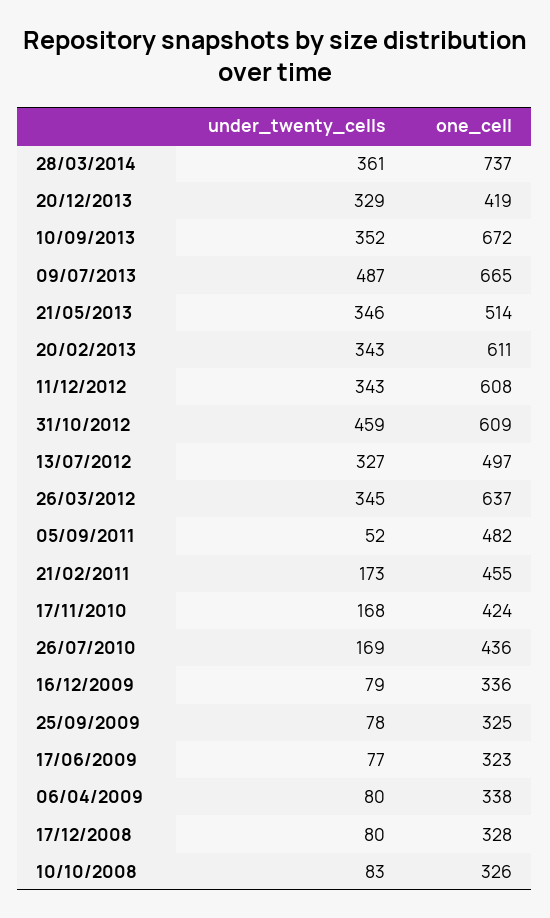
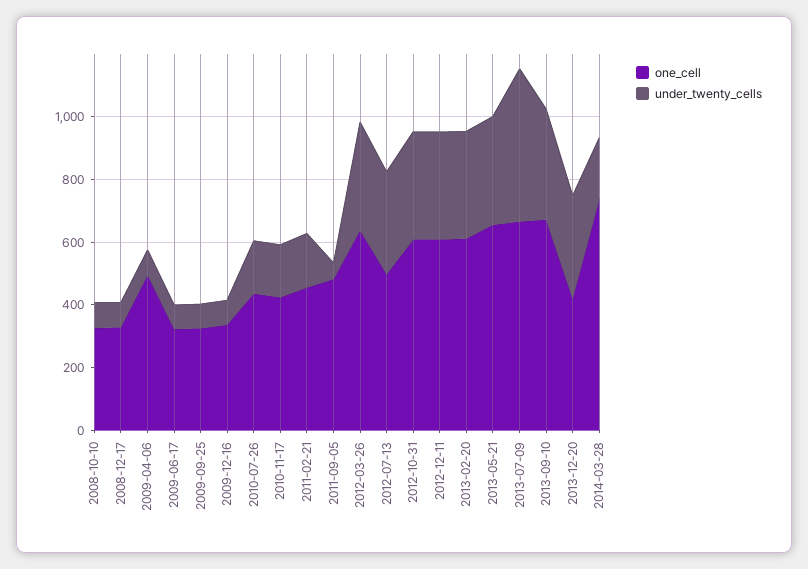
  {
    "under_twenty_cells": {
-     "28/03/2014": 361,
+     "28/03/2014": 200,
      "20/12/2013": 329,
      "10/09/2013": 352,
      "09/07/2013": 487,
      "21/05/2013": 346,
      "20/02/2013": 343,
      "11/12/2012": 343,
-     "31/10/2012": 459,
+     "31/10/2012": 350,
      "13/07/2012": 327,
      "26/03/2012": 345,
      "05/09/2011": 52,
      "21/02/2011": 173,
      "17/11/2010": 168,
      "26/07/2010": 169,
      "16/12/2009": 79,
      "25/09/2009": 78,
      "17/06/2009": 77,
      "06/04/2009": 80,
      "17/12/2008": 80,
      "10/10/2008": 83
    },
    "one_cell": {
      "28/03/2014": 737,
      "20/12/2013": 419,
      "10/09/2013": 672,
      "09/07/2013": 665,
-     "21/05/2013": 514,
+     "21/05/2013": 650,
      "20/02/2013": 611,
      "11/12/2012": 608,
      "31/10/2012": 609,
      "13/07/2012": 497,
      "26/03/2012": 637,
      "05/09/2011": 482,
      "21/02/2011": 455,
      "17/11/2010": 424,
      "26/07/2010": 436,
      "16/12/2009": 336,
      "25/09/2009": 325,
      "17/06/2009": 323,
-     "06/04/2009": 338,
+     "06/04/2009": 500,
      "17/12/2008": 328,
      "10/10/2008": 326
    }
  }

